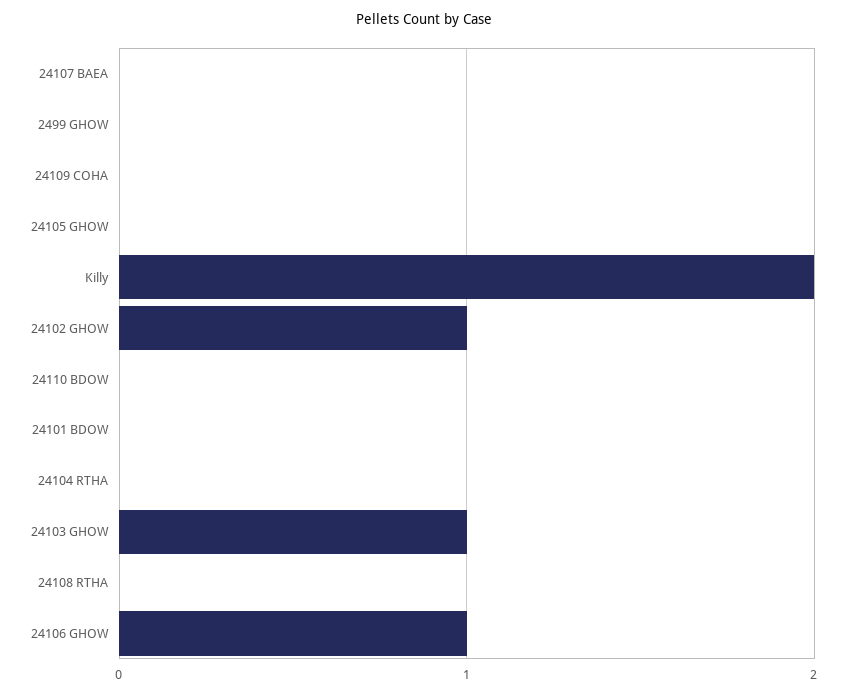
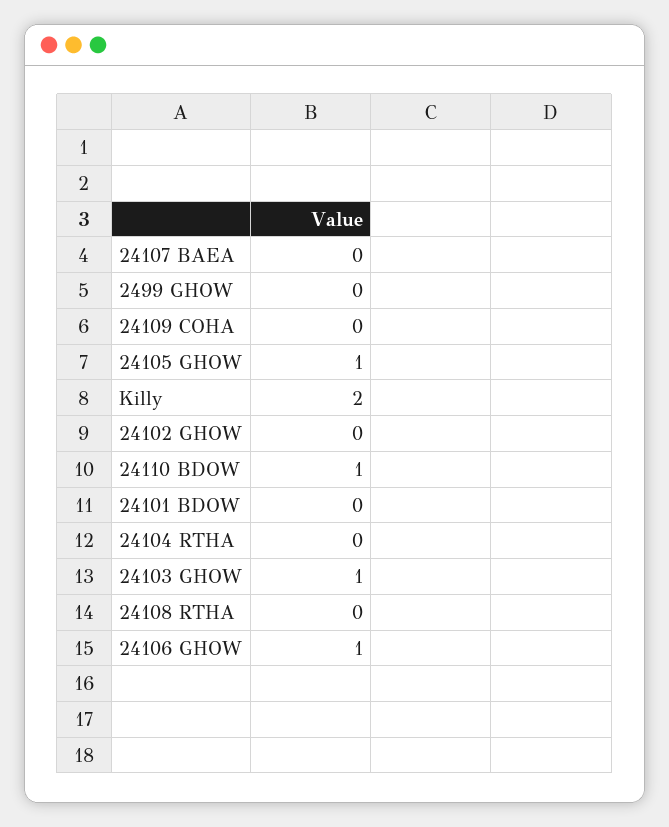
  {
    "24107 BAEA": 0,
    "2499 GHOW": 0,
    "24109 COHA": 0,
-   "24105 GHOW": 0,
+   "24105 GHOW": 1,
    "Killy": 2,
-   "24102 GHOW": 1,
+   "24102 GHOW": 0,
-   "24110 BDOW": 0,
+   "24110 BDOW": 1,
    "24101 BDOW": 0,
    "24104 RTHA": 0,
    "24103 GHOW": 1,
    "24108 RTHA": 0,
    "24106 GHOW": 1
  }

